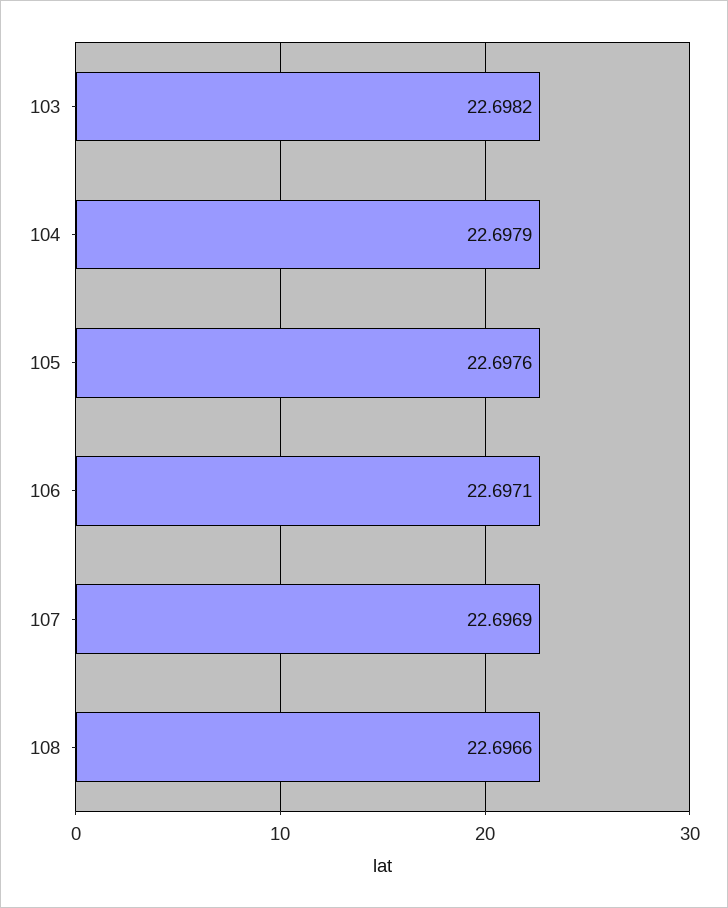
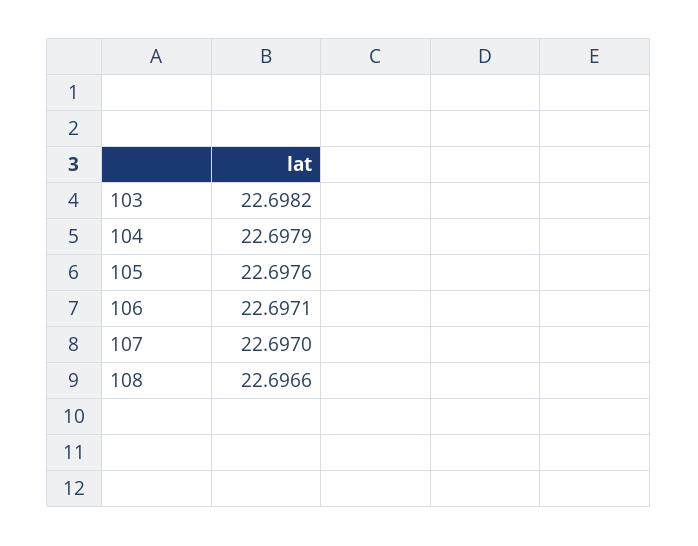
  {
    "103": 22.6982,
    "104": 22.6979,
    "105": 22.6976,
    "106": 22.6971,
-   "107": 22.6969,
+   "107": 22.697,
    "108": 22.6966
  }

